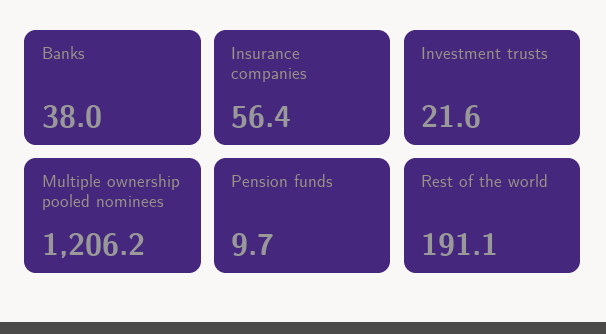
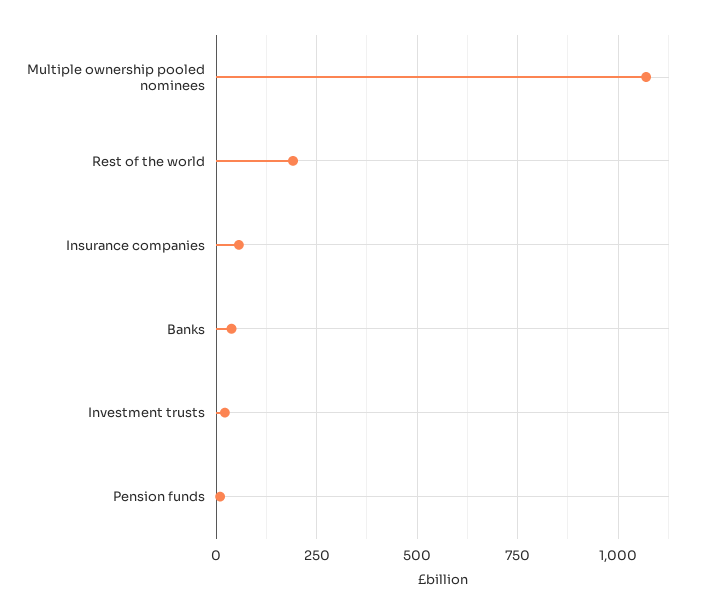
  {
    "Banks": 38,
    "Insurance companies": 56.4,
    "Investment trusts": 21.6,
-   "Multiple ownership pooled nominees": 1206.2,
+   "Multiple ownership pooled nominees": 1075,
    "Pension funds": 9.7,
    "Rest of the world": 191.1
  }

